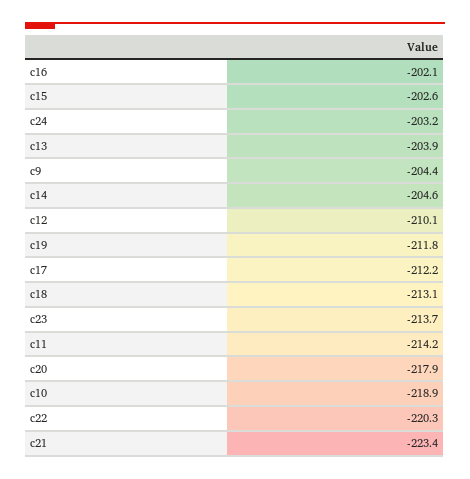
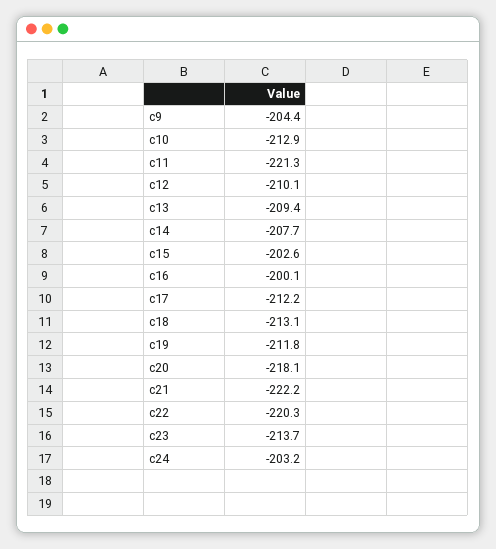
  {
-   "c16": -202.1,
+   "c16": -200.1,
    "c15": -202.6,
    "c24": -203.2,
-   "c13": -203.9,
+   "c13": -209.4,
    "c9": -204.4,
-   "c14": -204.6,
+   "c14": -207.7,
    "c12": -210.1,
    "c19": -211.8,
    "c17": -212.2,
    "c18": -213.1,
    "c23": -213.7,
-   "c11": -214.2,
+   "c11": -221.3,
-   "c20": -217.9,
+   "c20": -218.1,
-   "c10": -218.9,
+   "c10": -212.9,
    "c22": -220.3,
-   "c21": -223.4
+   "c21": -222.2
  }

